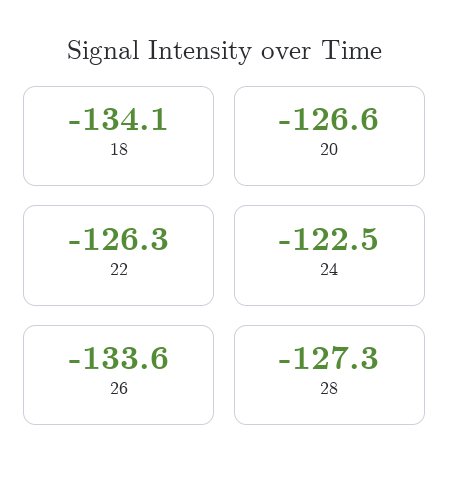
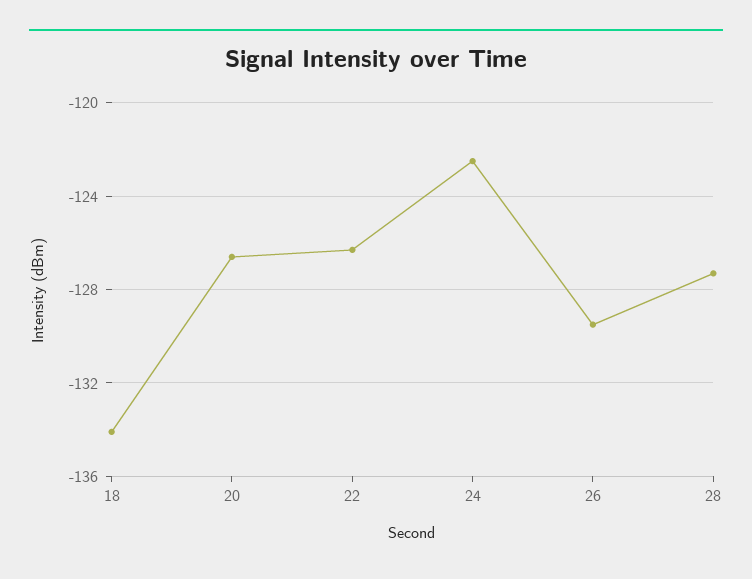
  {
    "18": -134.1,
    "20": -126.6,
    "22": -126.3,
    "24": -122.5,
-   "26": -133.6,
+   "26": -129.5,
    "28": -127.3
  }

